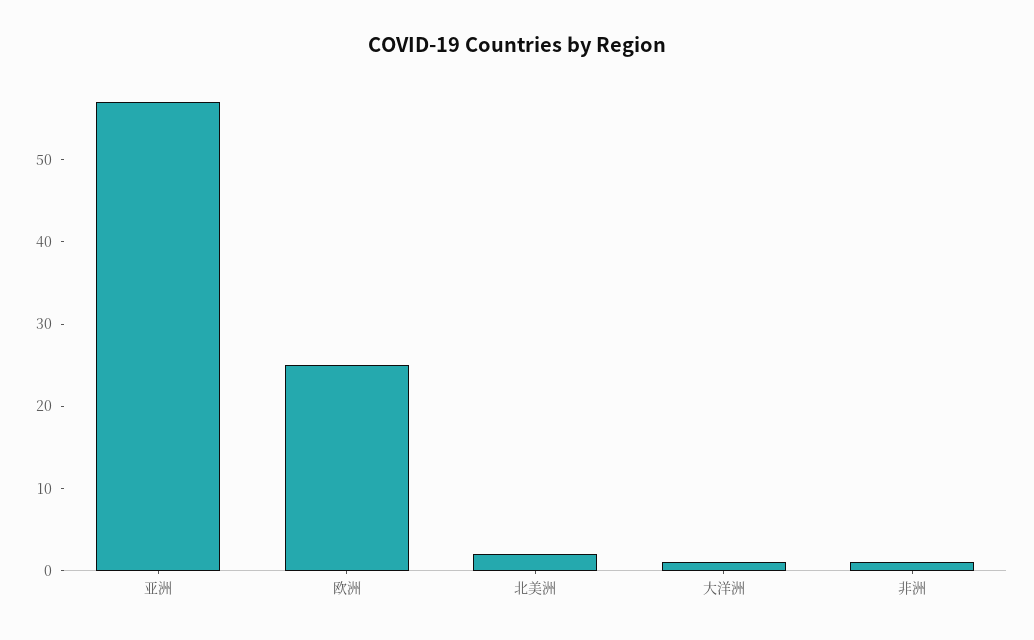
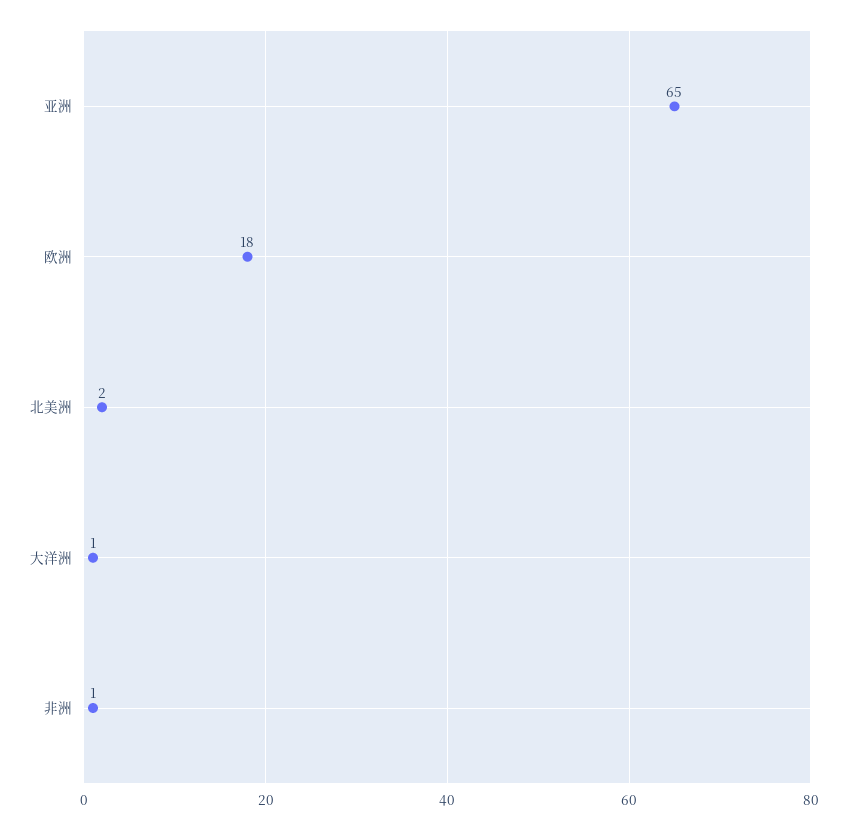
  {
-   "亚洲": 57,
+   "亚洲": 65,
-   "欧洲": 25,
+   "欧洲": 18,
    "北美洲": 2,
    "大洋洲": 1,
    "非洲": 1
  }

